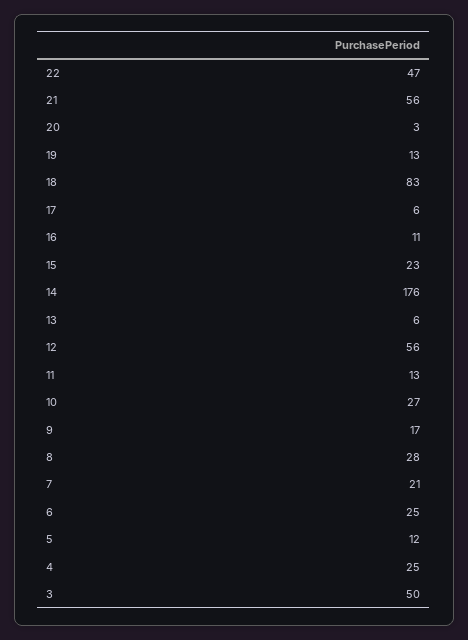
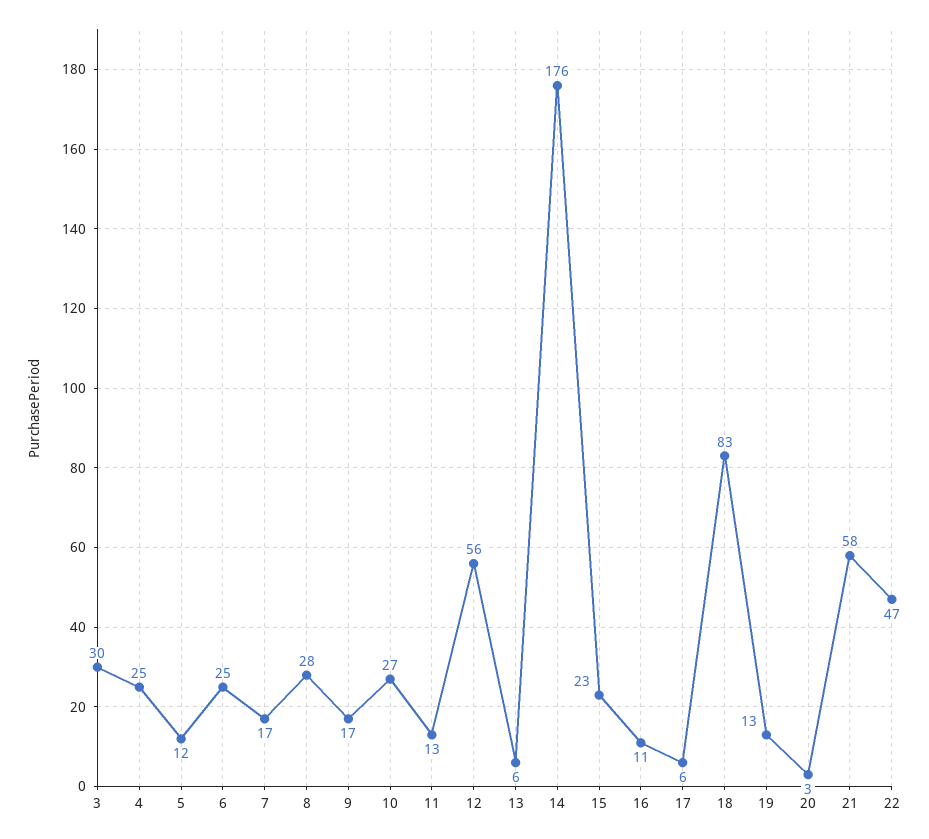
  {
    "22": 47,
-   "21": 56,
+   "21": 58,
    "20": 3,
    "19": 13,
    "18": 83,
    "17": 6,
    "16": 11,
    "15": 23,
    "14": 176,
    "13": 6,
    "12": 56,
    "11": 13,
    "10": 27,
    "9": 17,
    "8": 28,
-   "7": 21,
+   "7": 17,
    "6": 25,
    "5": 12,
    "4": 25,
-   "3": 50
+   "3": 30
  }

